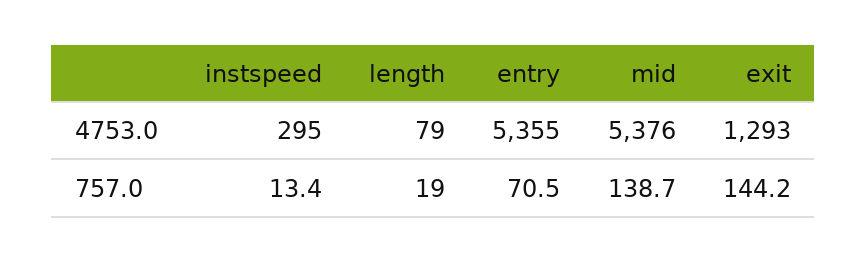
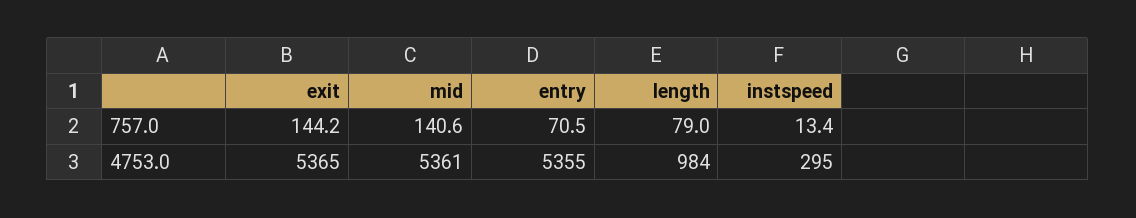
  {
    "instspeed": {
      "4753.0": 295,
      "757.0": 13.4
    },
    "length": {
-     "4753.0": 79,
+     "4753.0": 984,
-     "757.0": 19
+     "757.0": 79
    },
    "entry": {
      "4753.0": 5355,
      "757.0": 70.5
    },
    "mid": {
-     "4753.0": 5376,
+     "4753.0": 5361,
-     "757.0": 138.7
+     "757.0": 140.6
    },
    "exit": {
-     "4753.0": 1293,
+     "4753.0": 5365,
      "757.0": 144.2
    }
  }

